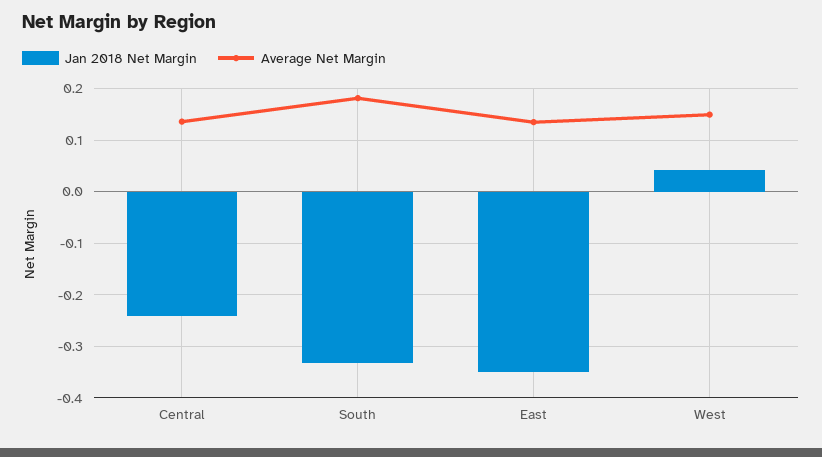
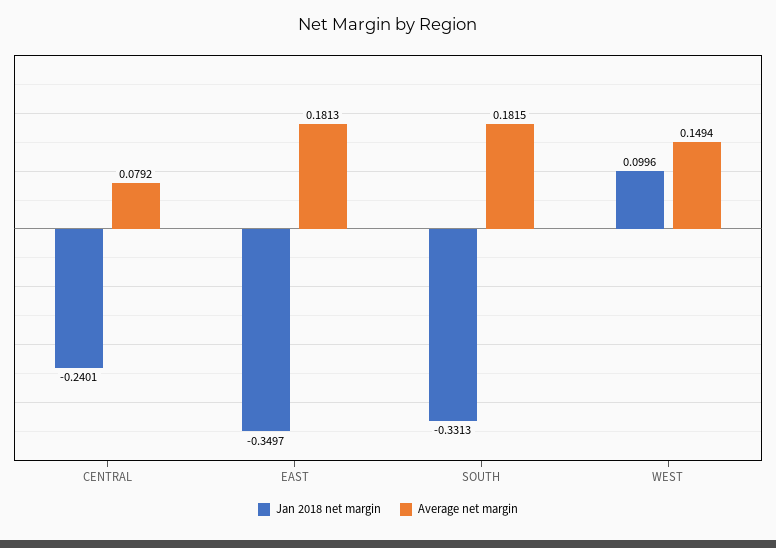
  {
    "Jan 2018 Net Margin": {
      "Central": -0.2401,
      "South": -0.3313,
      "East": -0.3497,
-     "West": 0.04
+     "West": 0.0996
    },
    "Average Net Margin": {
-     "Central": 0.14,
+     "Central": 0.0792,
      "South": 0.1815,
-     "East": 0.14,
+     "East": 0.1813,
      "West": 0.1494
    }
  }

